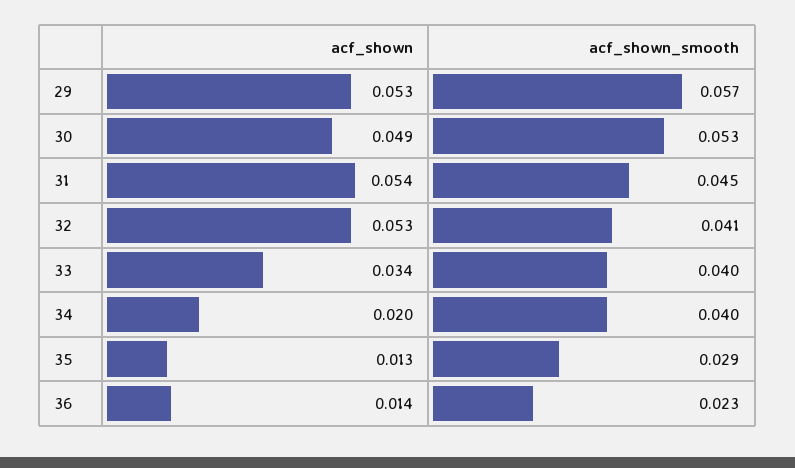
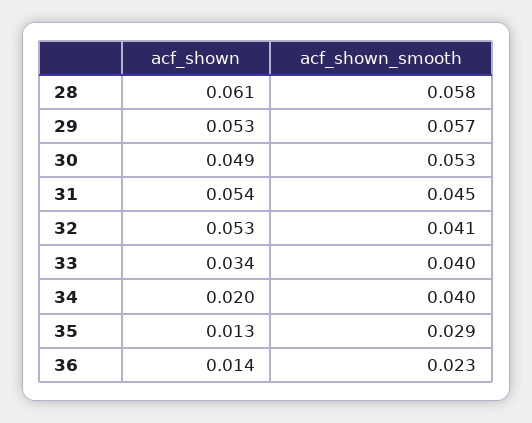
  {
    "acf_shown": {
      "29": 0.053,
      "30": 0.049,
      "31": 0.054,
      "32": 0.053,
      "33": 0.034,
      "34": 0.02,
      "35": 0.013,
-     "36": 0.014
+     "36": 0.014,
+     "28": 0.061
    },
    "acf_shown_smooth": {
      "29": 0.057,
      "30": 0.053,
      "31": 0.045,
      "32": 0.041,
      "33": 0.04,
      "34": 0.04,
      "35": 0.029,
-     "36": 0.023
+     "36": 0.023,
+     "28": 0.058
    }
  }

